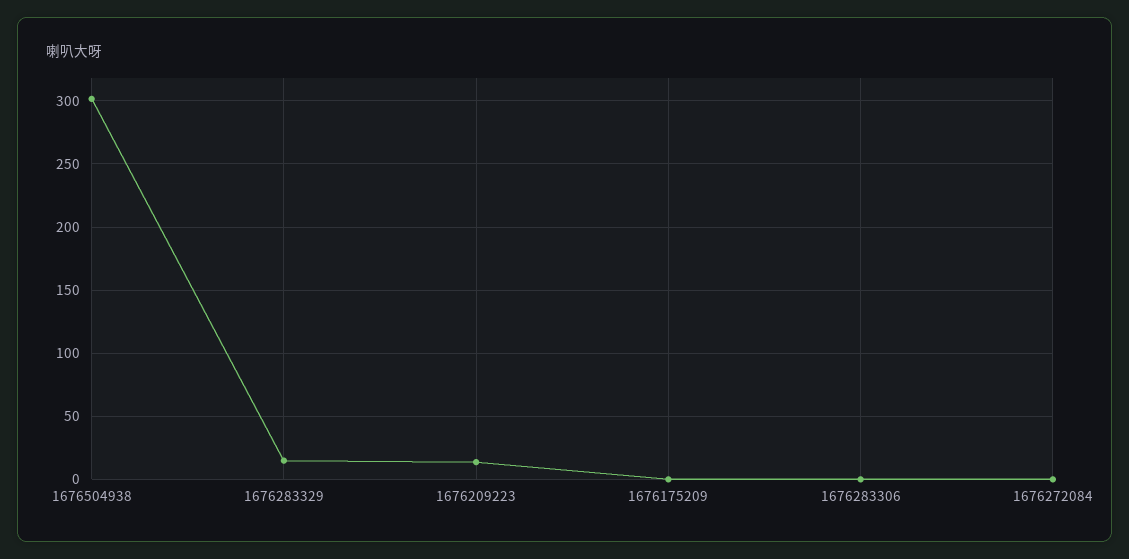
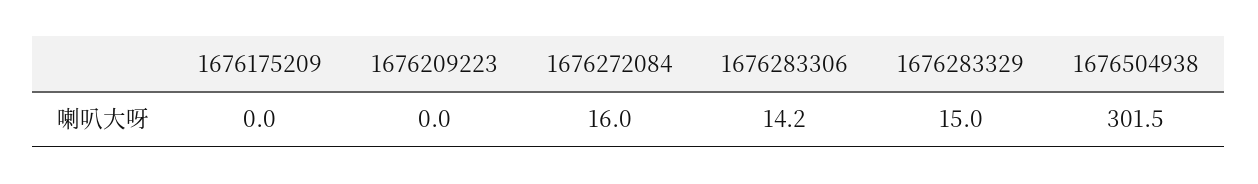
  {
    "1676504938": 301.5,
    "1676283329": 15,
-   "1676209223": 15,
+   "1676209223": 0,
    "1676175209": 0,
-   "1676283306": 0,
+   "1676283306": 14.2,
-   "1676272084": 0
+   "1676272084": 16
  }

